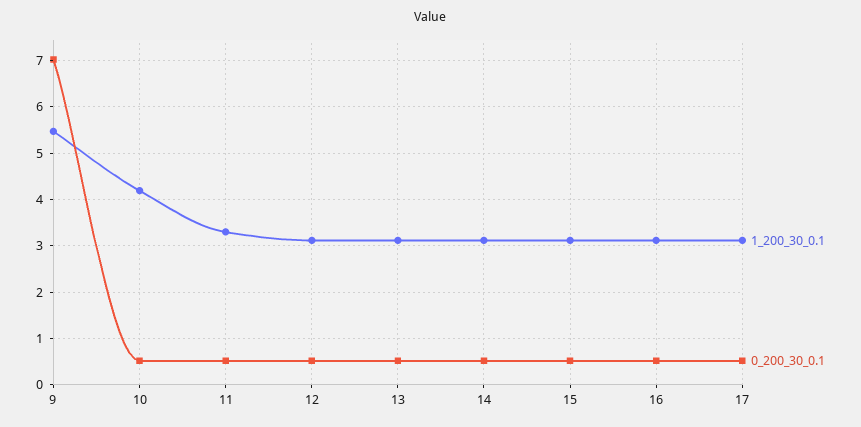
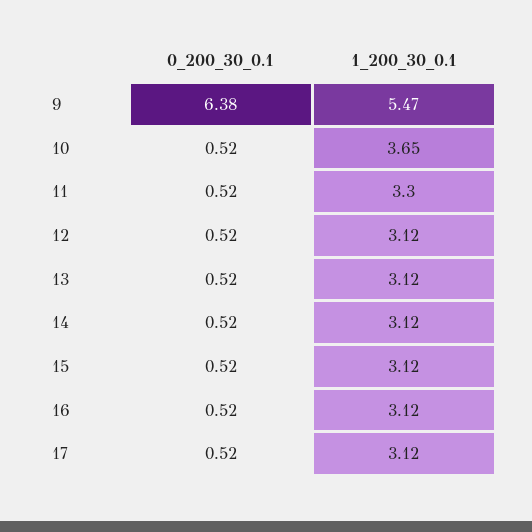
  {
    "1_200_30_0.1": {
      "9": 5.47,
-     "10": 4.2,
+     "10": 3.65,
      "11": 3.3,
      "12": 3.12,
      "13": 3.12,
      "14": 3.12,
      "15": 3.12,
      "16": 3.12,
      "17": 3.12
    },
    "0_200_30_0.1": {
-     "9": 7,
+     "9": 6.38,
      "10": 0.52,
      "11": 0.52,
      "12": 0.52,
      "13": 0.52,
      "14": 0.52,
      "15": 0.52,
      "16": 0.52,
      "17": 0.52
    }
  }

